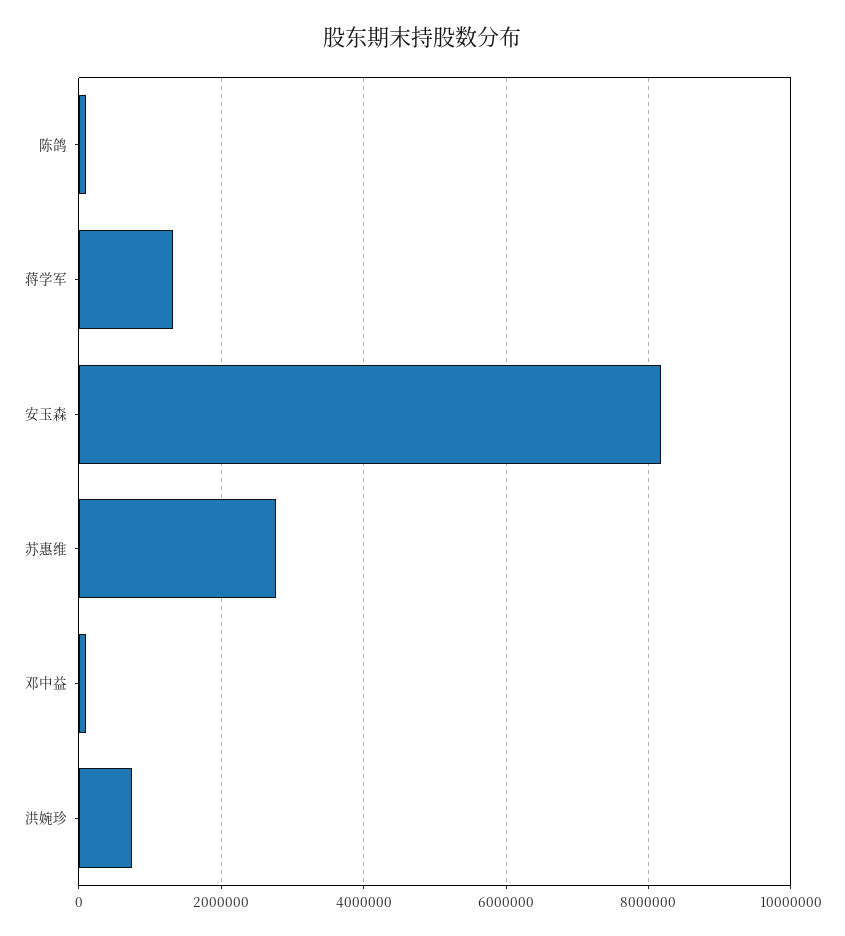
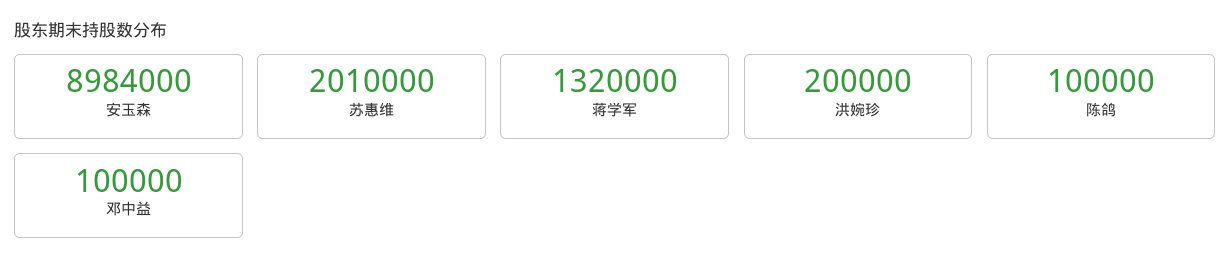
  {
    "陈鸽": 100000,
    "蒋学军": 1320000,
-   "安玉森": 8200000,
+   "安玉森": 8984000,
-   "苏惠维": 2800000,
+   "苏惠维": 2010000,
    "邓中益": 100000,
-   "洪婉珍": 800000
+   "洪婉珍": 200000
  }

